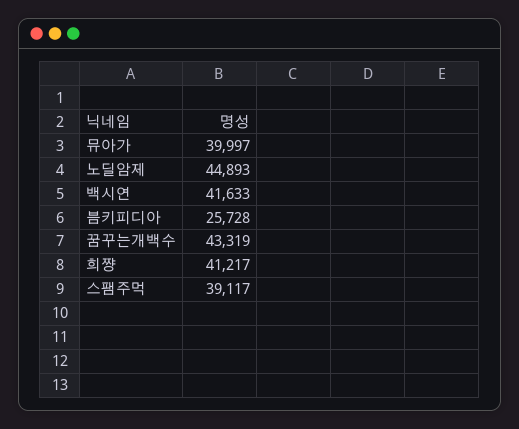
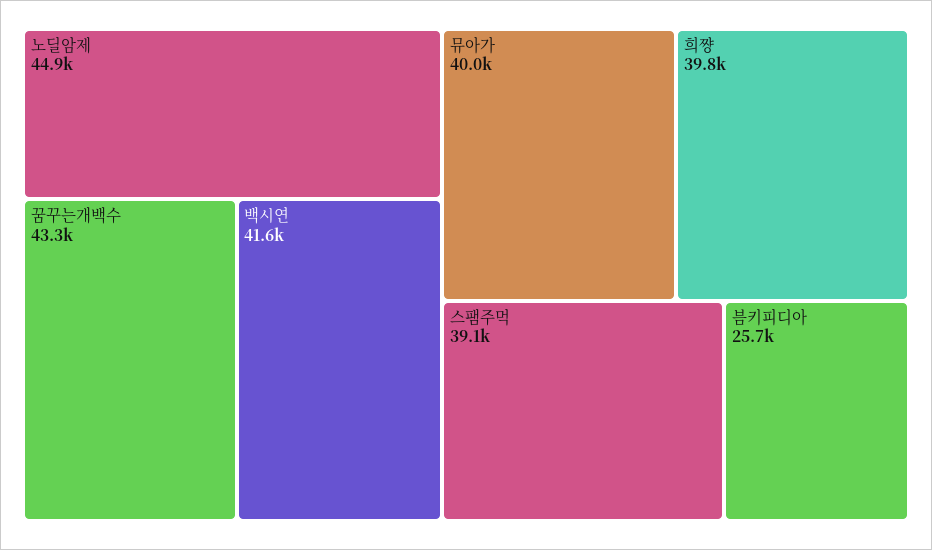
  {
    "뮤아가": 39997,
    "노딜암제": 44893,
    "백시연": 41633,
    "븜키피디아": 25728,
    "꿈꾸는개백수": 43319,
-   "희쨩": 41217,
+   "희쨩": 39800,
    "스팸주먹": 39117
  }

